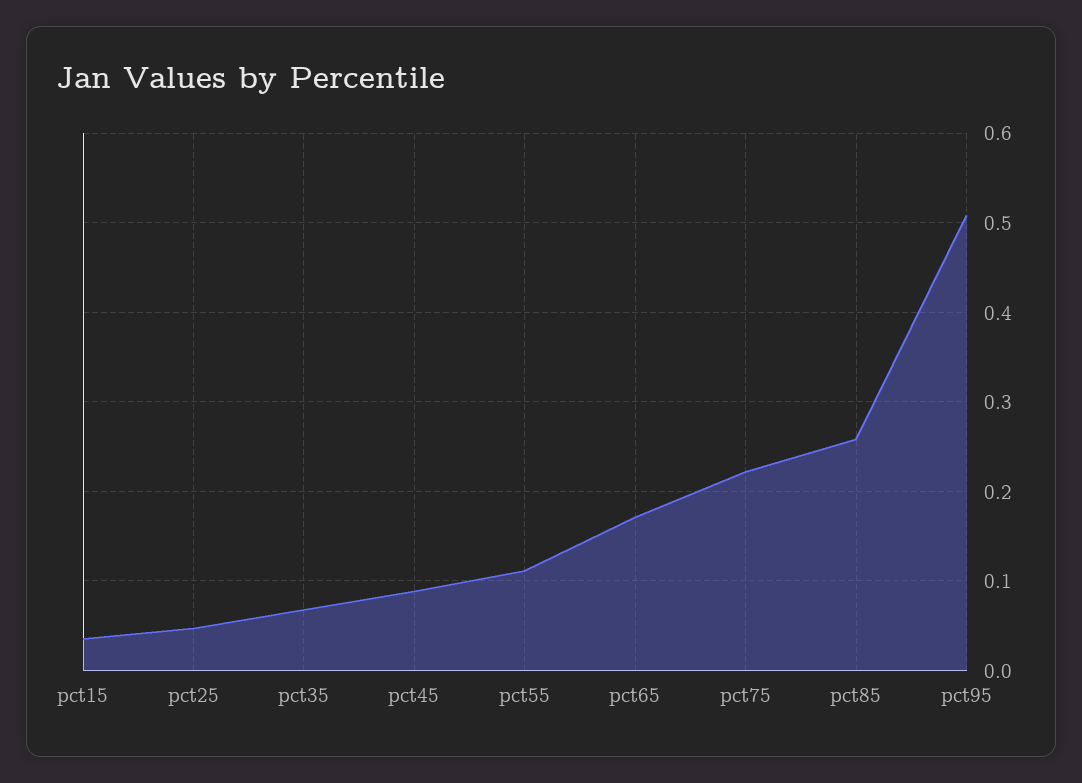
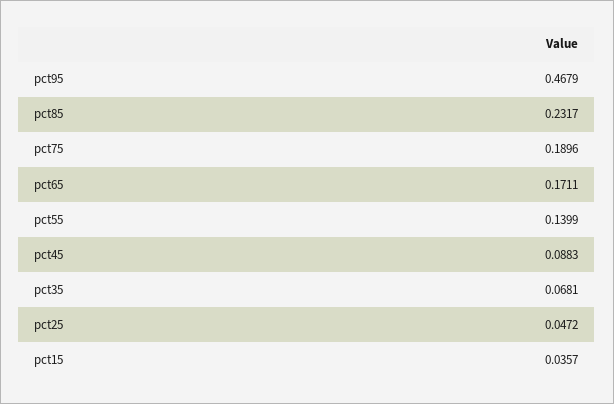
  {
    "pct15": 0.0357,
    "pct25": 0.0472,
    "pct35": 0.0681,
    "pct45": 0.0883,
-   "pct55": 0.11,
+   "pct55": 0.1399,
    "pct65": 0.1711,
-   "pct75": 0.22,
+   "pct75": 0.1896,
-   "pct85": 0.26,
+   "pct85": 0.2317,
-   "pct95": 0.51
+   "pct95": 0.4679
  }

